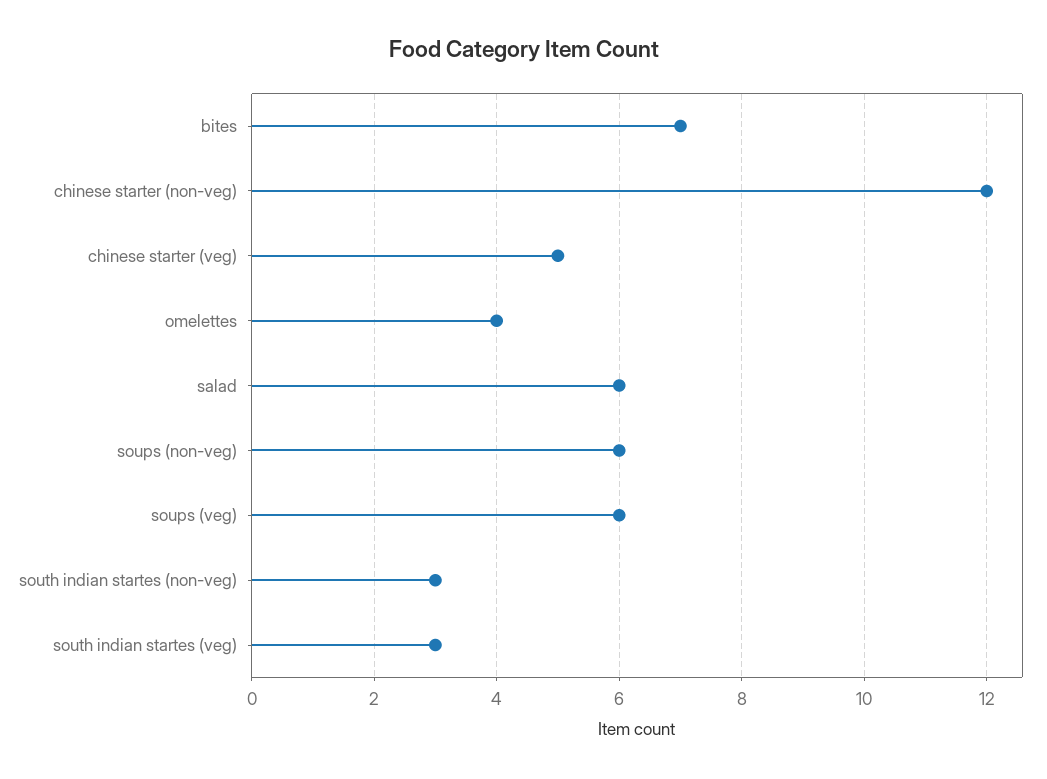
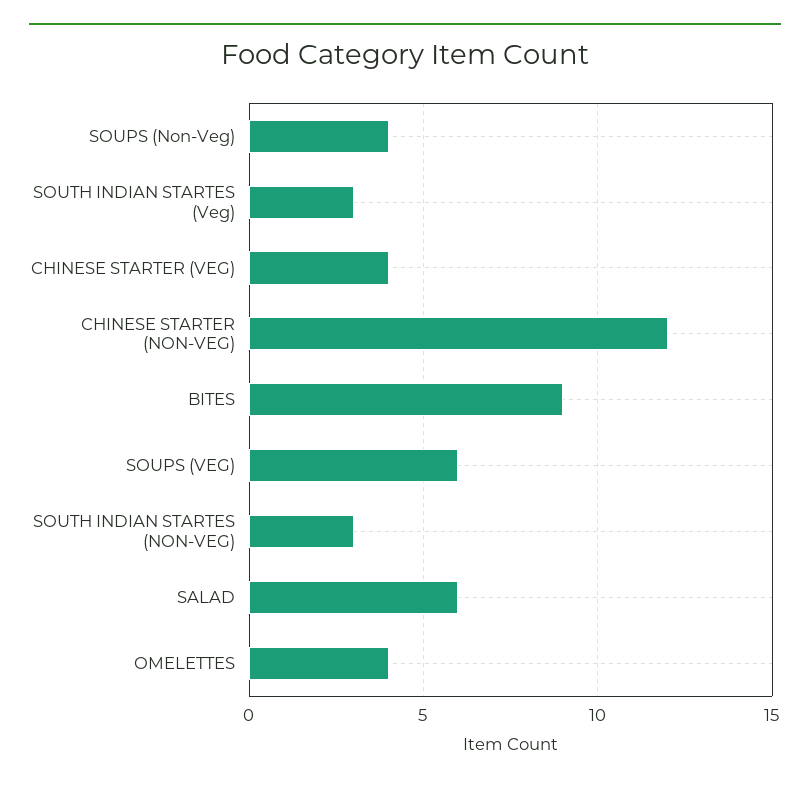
  {
-   "bites": 7,
+   "bites": 9,
    "chinese starter (non-veg)": 12,
-   "chinese starter (veg)": 5,
+   "chinese starter (veg)": 4,
    "omelettes": 4,
    "salad": 6,
-   "soups (non-veg)": 6,
+   "soups (non-veg)": 4,
    "soups (veg)": 6,
    "south indian startes (non-veg)": 3,
    "south indian startes (veg)": 3
  }

